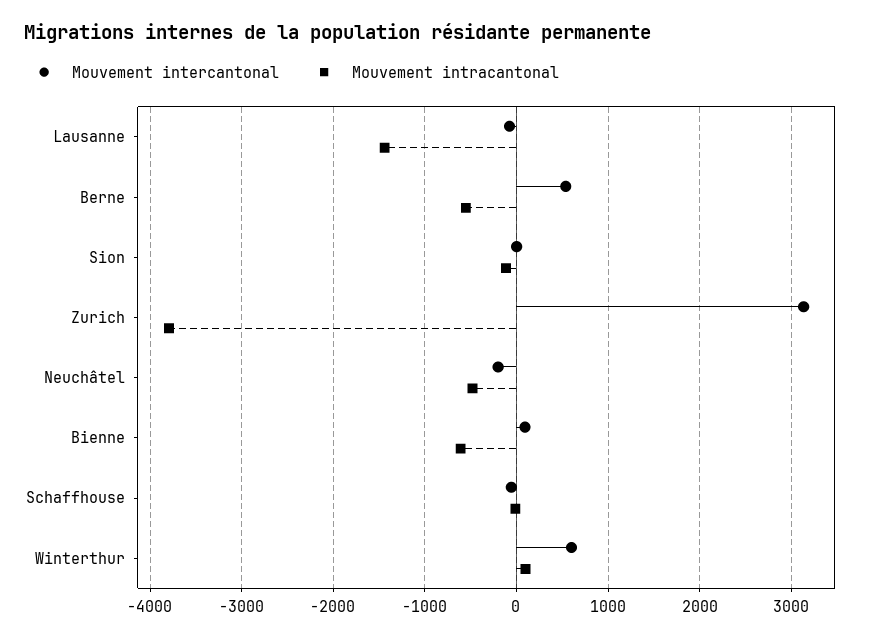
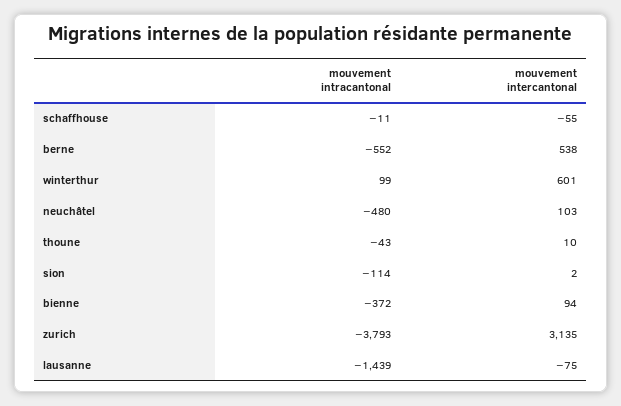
  {
    "Mouvement intercantonal": {
      "Lausanne": -75,
      "Berne": 538,
      "Sion": 2,
      "Zurich": 3135,
-     "Neuchâtel": -200,
+     "Neuchâtel": 103,
      "Bienne": 94,
      "Schaffhouse": -55,
-     "Winterthur": 601
+     "Winterthur": 601,
+     "thoune": 10
    },
    "Mouvement intracantonal": {
      "Lausanne": -1439,
      "Berne": -552,
      "Sion": -114,
      "Zurich": -3793,
      "Neuchâtel": -480,
-     "Bienne": -600,
+     "Bienne": -372,
      "Schaffhouse": -11,
-     "Winterthur": 99
+     "Winterthur": 99,
+     "thoune": -43
    }
  }

